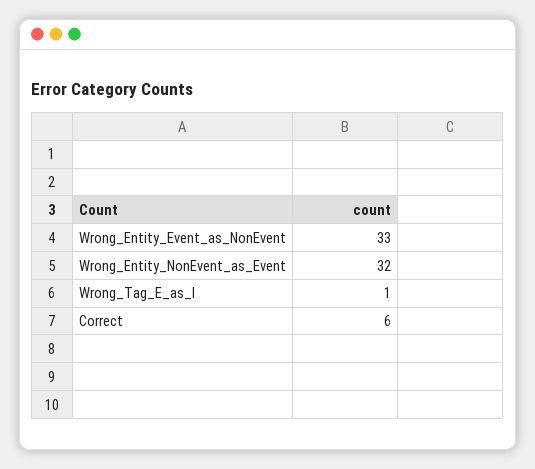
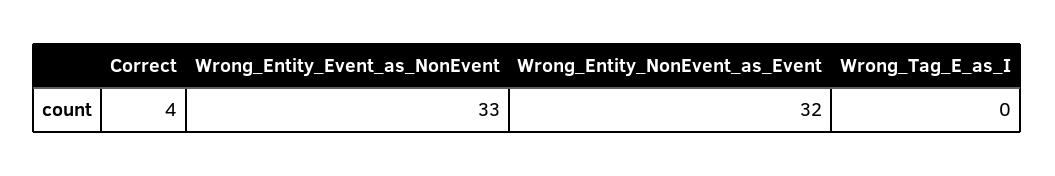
  {
    "Wrong_Entity_Event_as_NonEvent": 33,
    "Wrong_Entity_NonEvent_as_Event": 32,
-   "Wrong_Tag_E_as_I": 1,
+   "Wrong_Tag_E_as_I": 0,
-   "Correct": 6
+   "Correct": 4
  }

